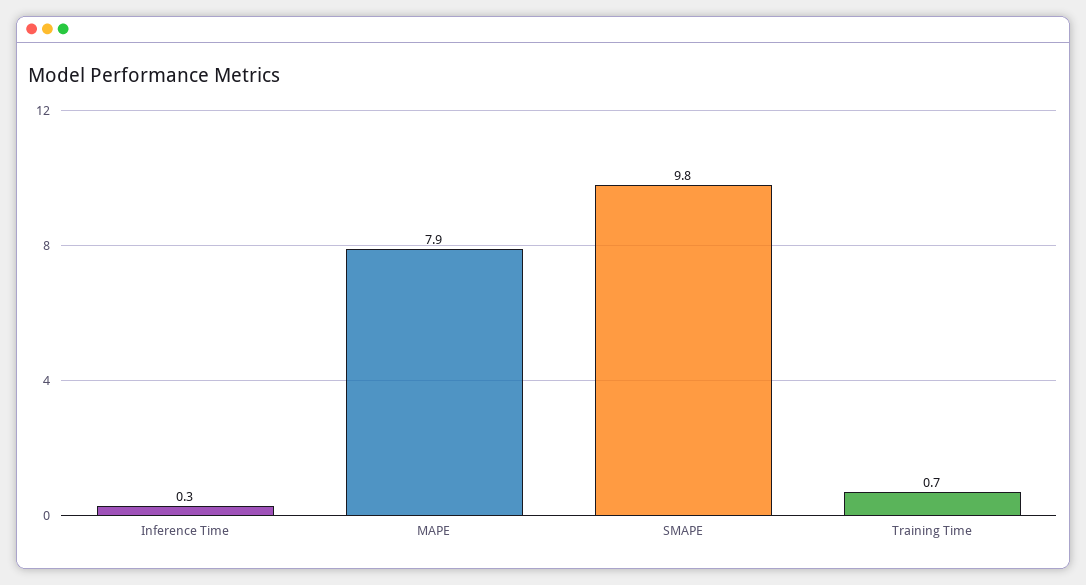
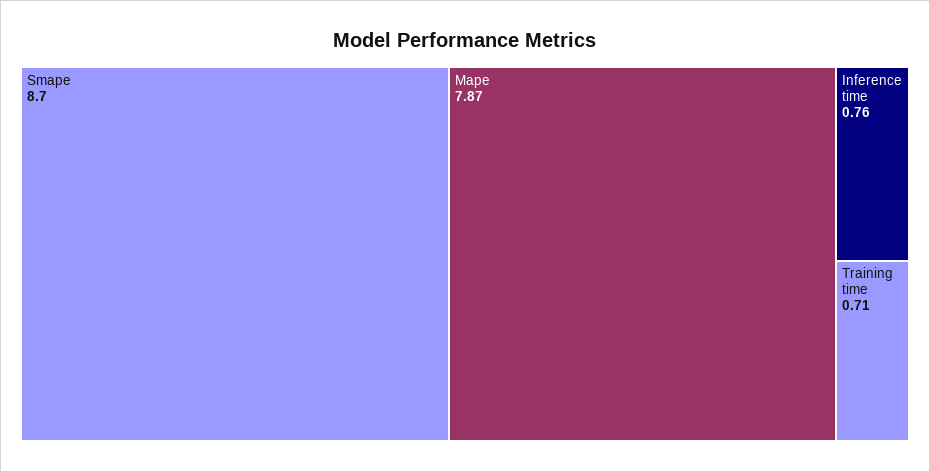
  {
-   "Inference Time": 0.3,
+   "Inference Time": 0.76,
    "MAPE": 7.87,
-   "SMAPE": 9.8,
+   "SMAPE": 8.7,
    "Training Time": 0.71
  }

